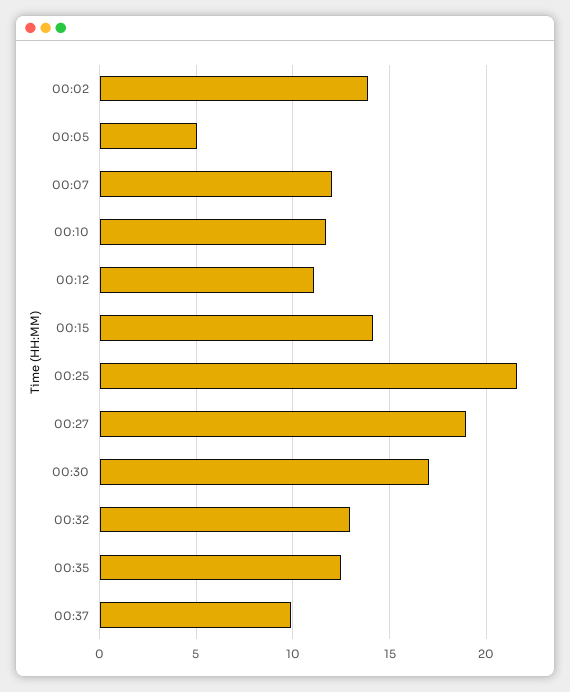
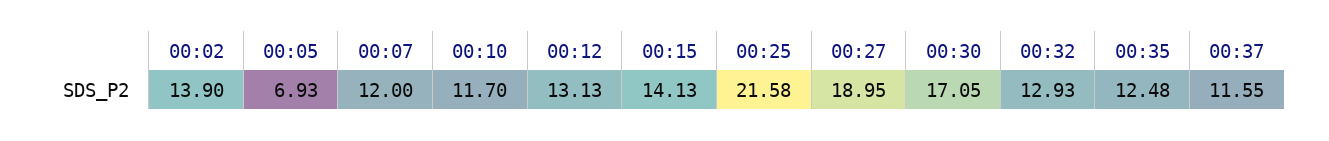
  {
    "00:02": 13.9,
-   "00:05": 5,
+   "00:05": 6.93,
    "00:07": 12,
    "00:10": 11.7,
-   "00:12": 11,
+   "00:12": 13.13,
    "00:15": 14.13,
    "00:25": 21.58,
    "00:27": 18.95,
    "00:30": 17.05,
    "00:32": 12.93,
    "00:35": 12.48,
-   "00:37": 10
+   "00:37": 11.55
  }

